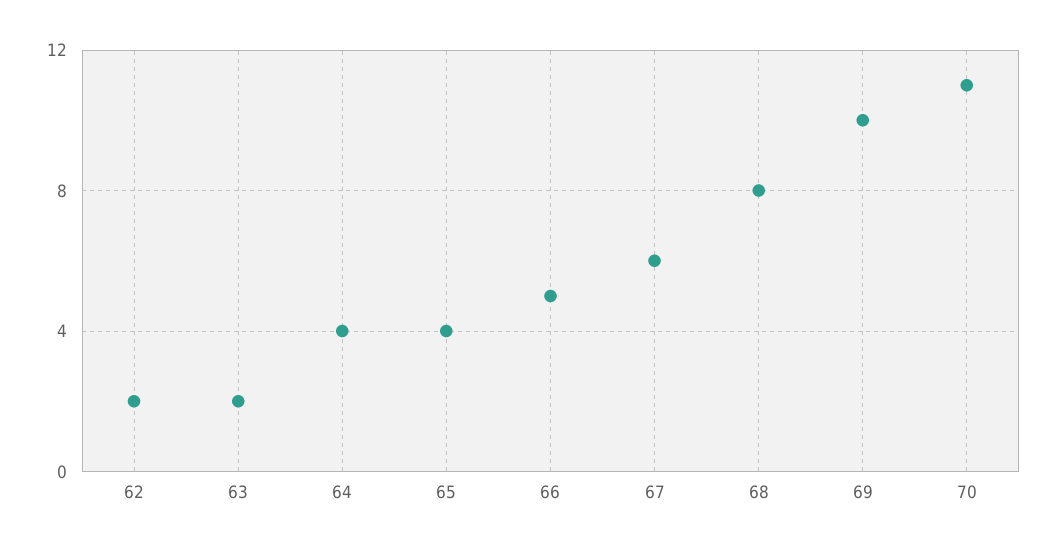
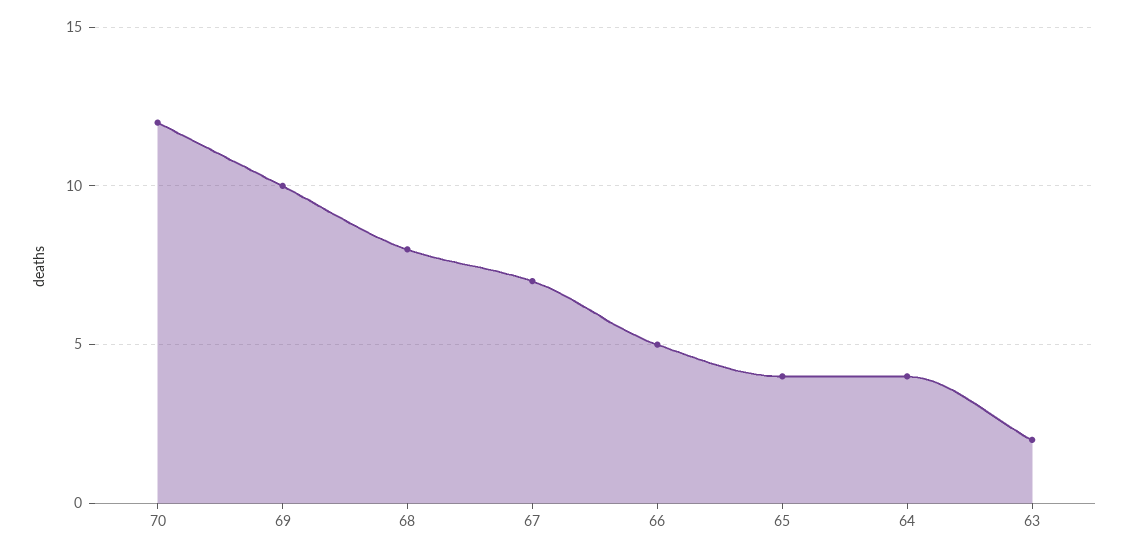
  {
-   "62": 2,
    "63": 2,
    "64": 4,
    "65": 4,
    "66": 5,
-   "67": 6,
+   "67": 7,
    "68": 8,
    "69": 10,
-   "70": 11
+   "70": 12
  }

